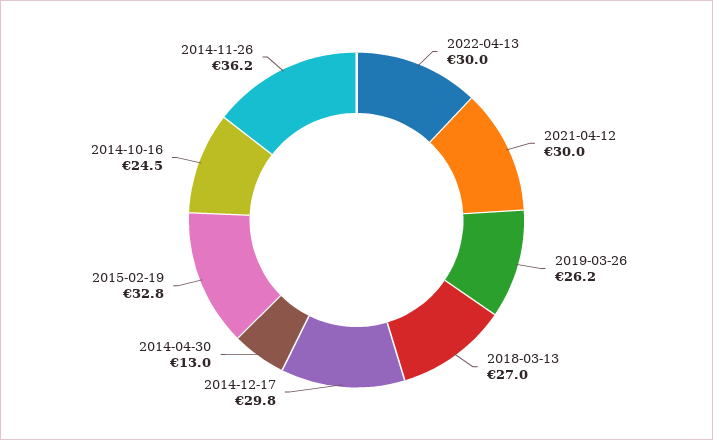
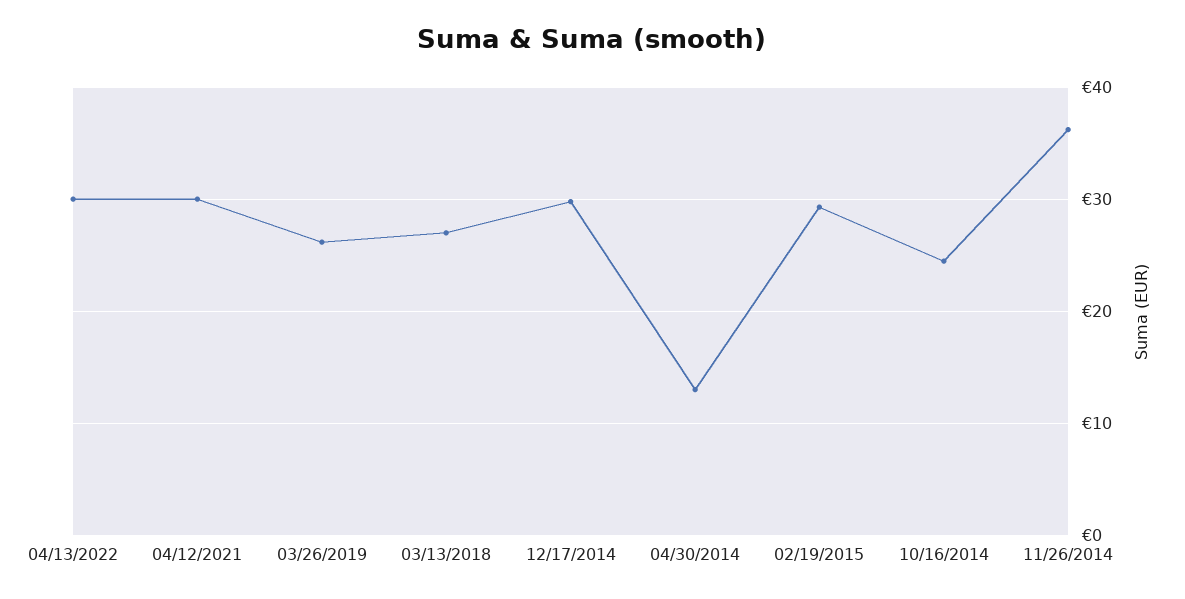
  {
    "2022-04-13": 30,
    "2021-04-12": 30,
    "2019-03-26": 26.2,
    "2018-03-13": 27,
    "2014-12-17": 29.8,
    "2014-04-30": 13,
-   "2015-02-19": 32.8,
+   "2015-02-19": 29,
    "2014-10-16": 24.5,
    "2014-11-26": 36.2
  }

